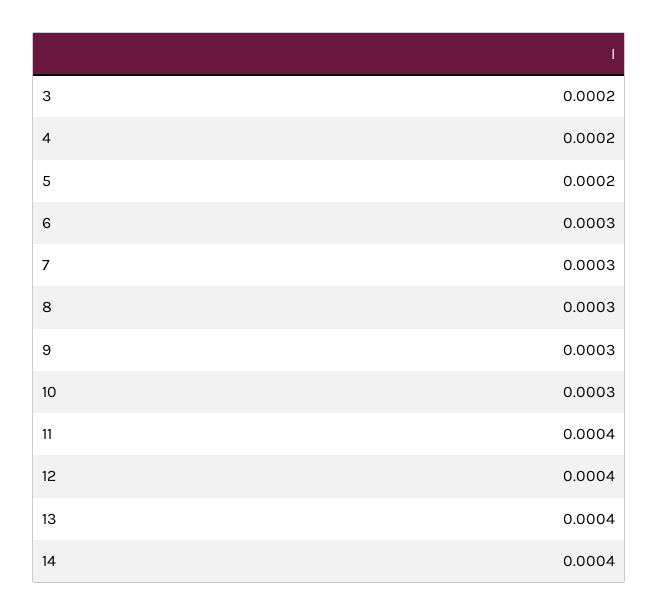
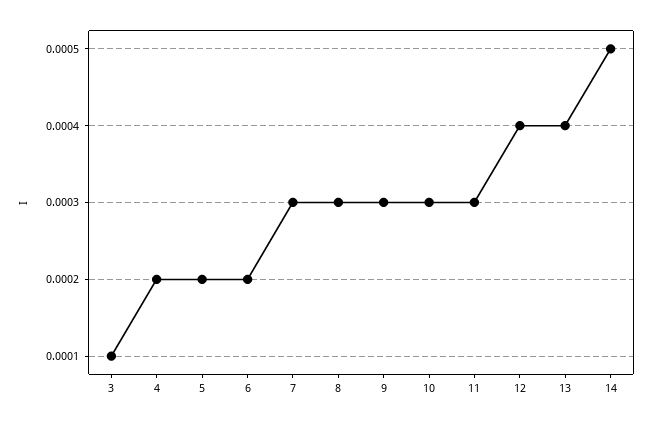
  {
-   "3": 0.0002,
+   "3": 0.0001,
    "4": 0.0002,
    "5": 0.0002,
-   "6": 0.0003,
+   "6": 0.0002,
    "7": 0.0003,
    "8": 0.0003,
    "9": 0.0003,
    "10": 0.0003,
-   "11": 0.0004,
+   "11": 0.0003,
    "12": 0.0004,
    "13": 0.0004,
-   "14": 0.0004
+   "14": 0.0005
  }

